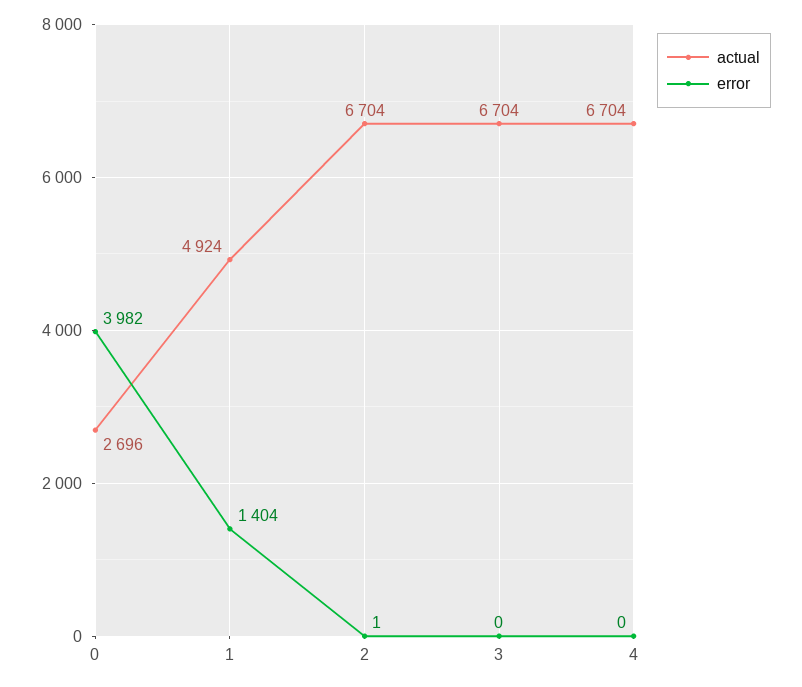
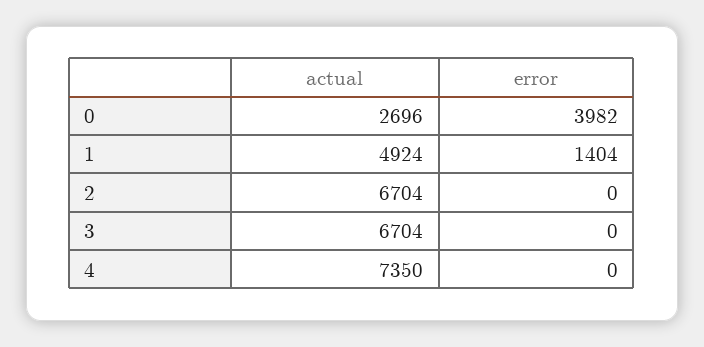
  {
    "actual": {
      "0": 2696,
      "1": 4924,
      "2": 6704,
      "3": 6704,
-     "4": 6704
+     "4": 7350
    },
    "error": {
      "0": 3982,
      "1": 1404,
-     "2": 1,
+     "2": 0,
      "3": 0,
      "4": 0
    }
  }

